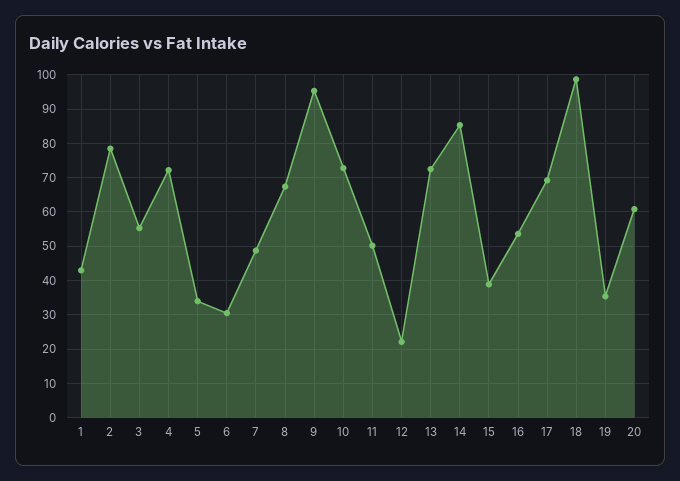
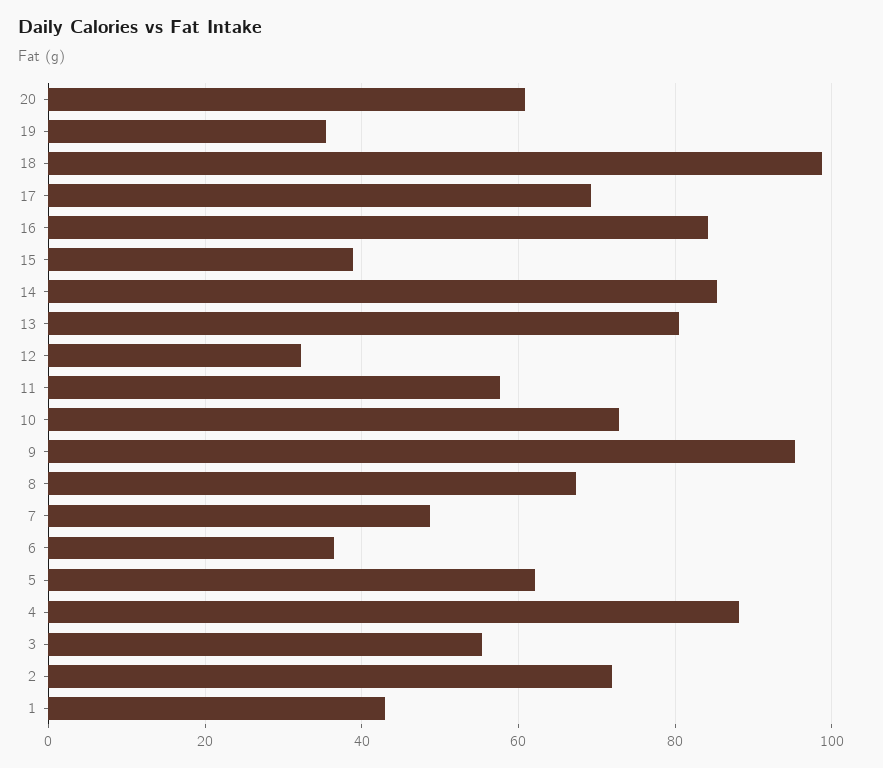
  {
    "1": 42,
-   "2": 78,
+   "2": 72,
    "3": 56,
-   "4": 72,
+   "4": 88,
-   "5": 34,
+   "5": 62,
-   "6": 30,
+   "6": 36,
    "7": 48,
    "8": 68,
    "9": 96,
    "10": 72,
-   "11": 50,
+   "11": 58,
-   "12": 22,
+   "12": 32,
-   "13": 72,
+   "13": 80,
    "14": 86,
    "15": 38,
-   "16": 54,
+   "16": 84,
    "17": 70,
    "18": 98,
    "19": 36,
    "20": 60
  }

